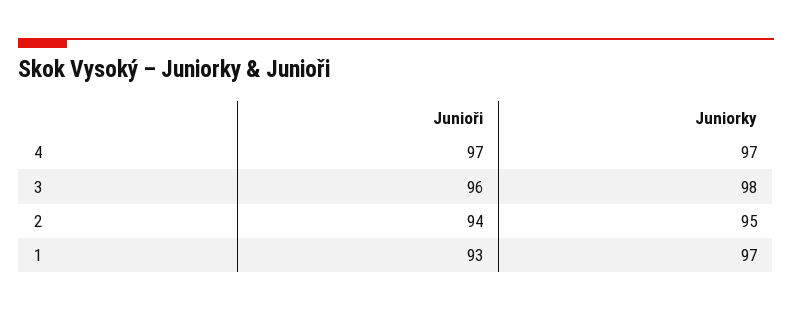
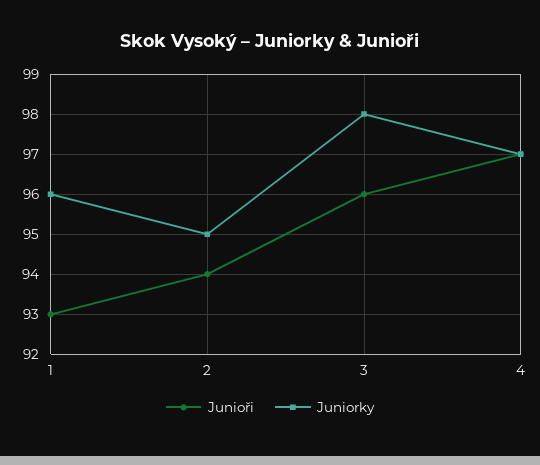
  {
    "Junioři": {
      "4": 97,
      "3": 96,
      "2": 94,
      "1": 93
    },
    "Juniorky": {
      "4": 97,
      "3": 98,
      "2": 95,
-     "1": 97
+     "1": 96
    }
  }

